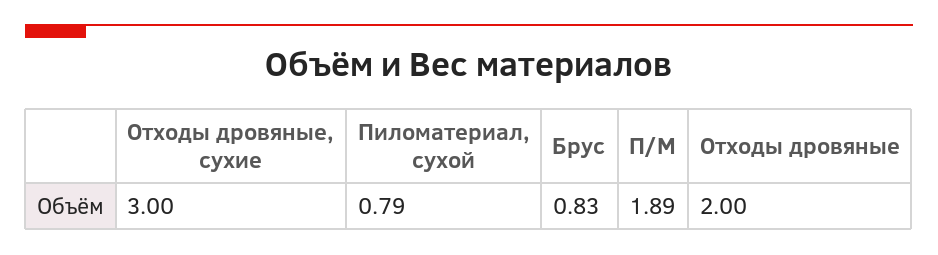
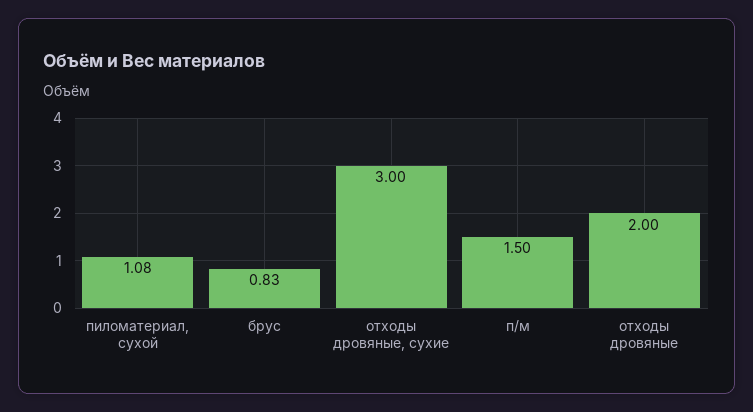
  {
    "Отходы дровяные, сухие": 3,
-   "Пиломатериал, сухой": 0.79,
+   "Пиломатериал, сухой": 1.08,
    "Брус": 0.83,
-   "П/М": 1.89,
+   "П/М": 1.5,
    "Отходы дровяные": 2
  }

